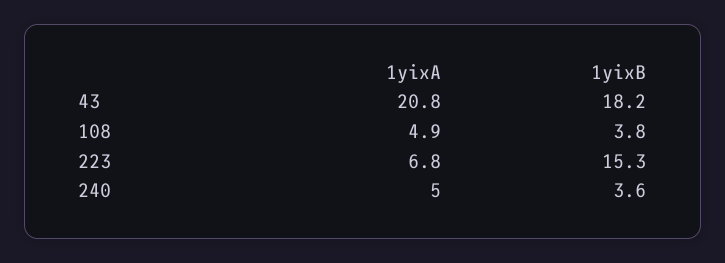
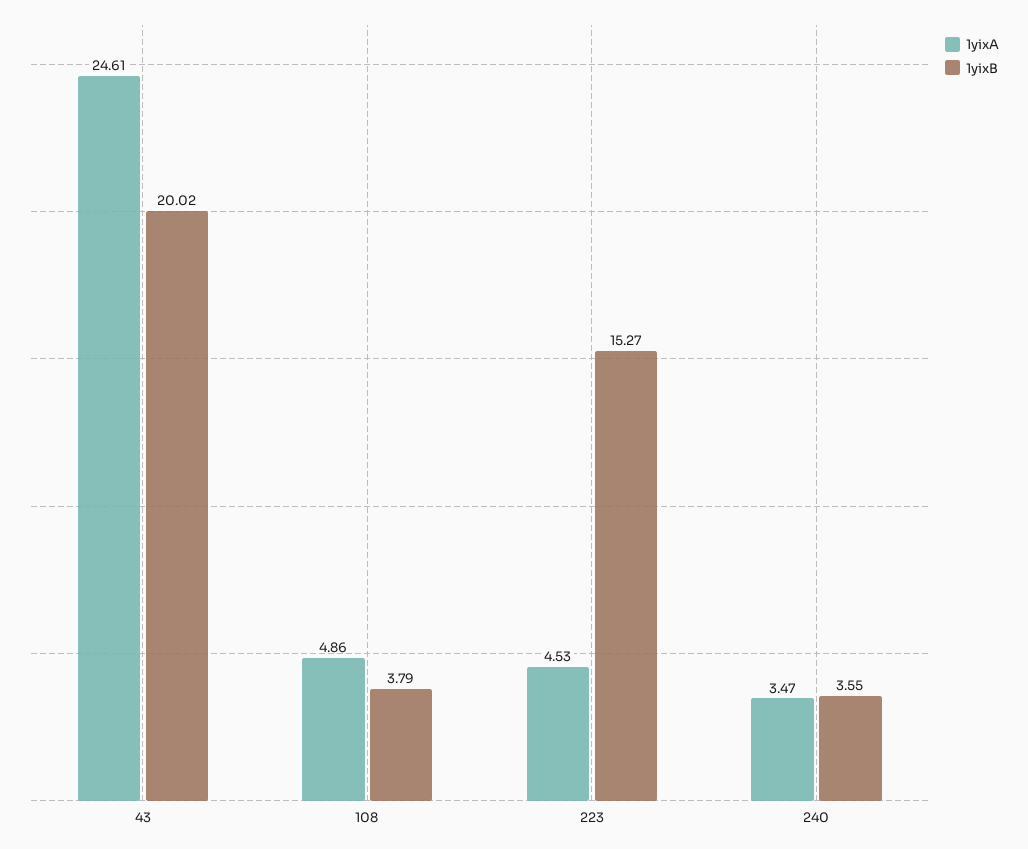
  {
    "1yixA": {
-     "43": 20.8,
+     "43": 24.61,
      "108": 4.86,
-     "223": 6.8,
+     "223": 4.53,
-     "240": 5
+     "240": 3.47
    },
    "1yixB": {
-     "43": 18.2,
+     "43": 20.02,
      "108": 3.79,
      "223": 15.27,
      "240": 3.55
    }
  }

